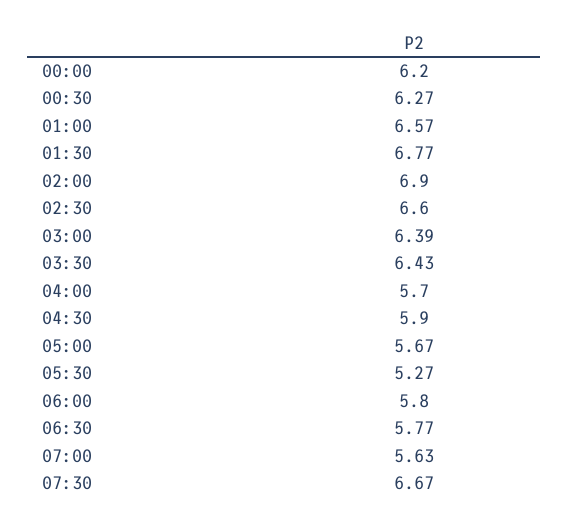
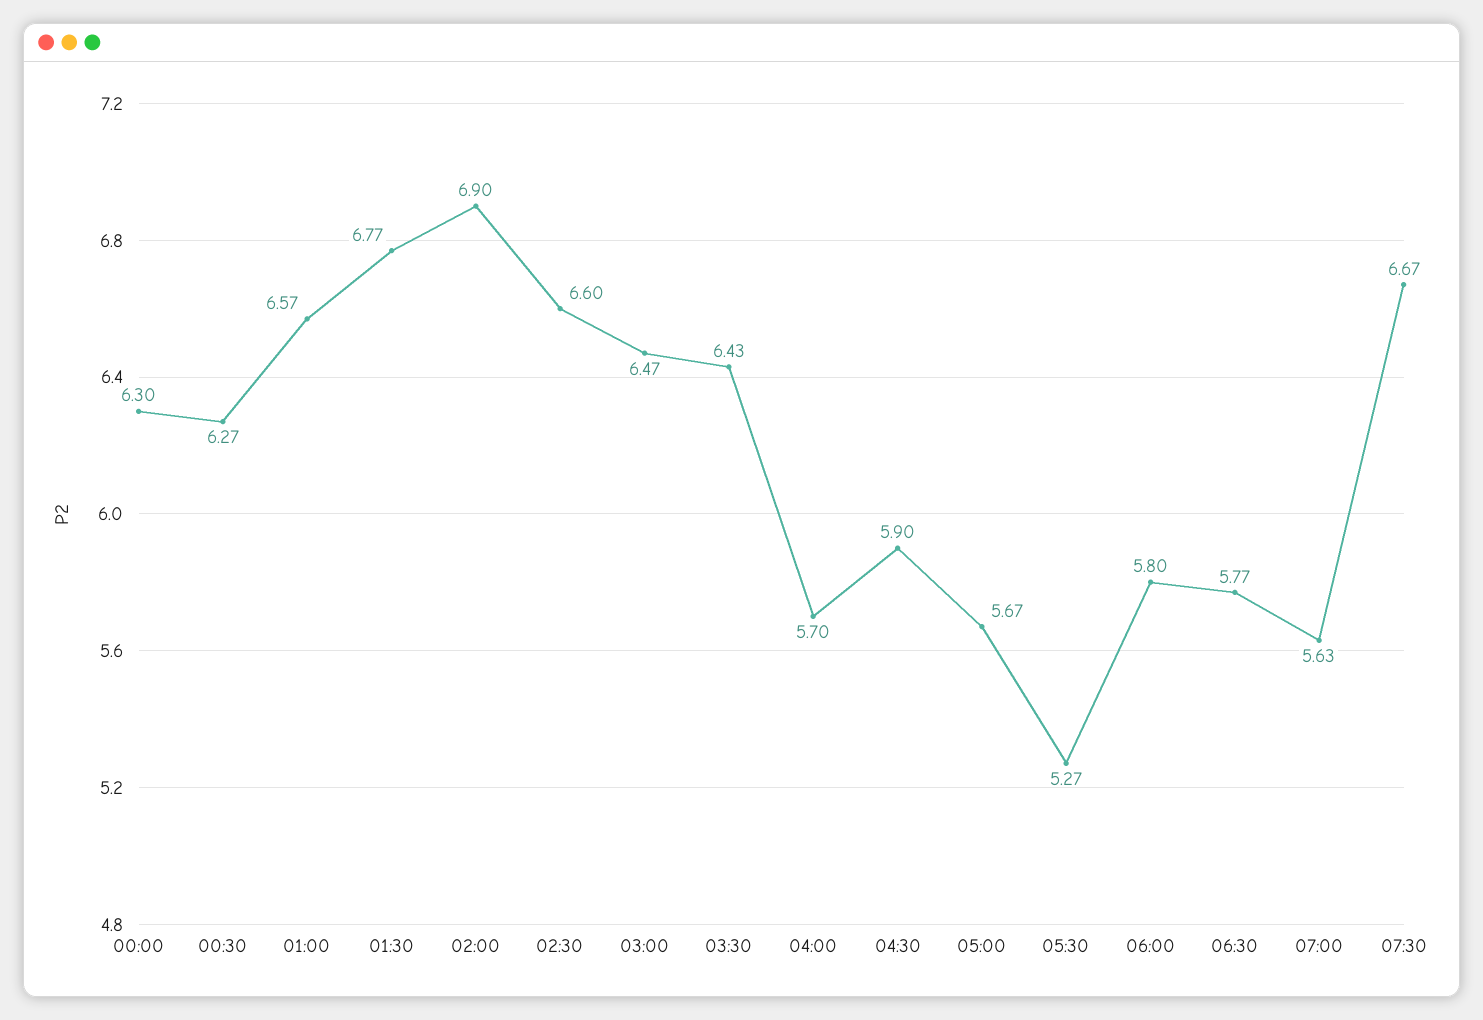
  {
-   "00:00": 6.2,
+   "00:00": 6.3,
    "00:30": 6.27,
    "01:00": 6.57,
    "01:30": 6.77,
    "02:00": 6.9,
    "02:30": 6.6,
-   "03:00": 6.39,
+   "03:00": 6.47,
    "03:30": 6.43,
    "04:00": 5.7,
    "04:30": 5.9,
    "05:00": 5.67,
    "05:30": 5.27,
    "06:00": 5.8,
    "06:30": 5.77,
    "07:00": 5.63,
    "07:30": 6.67
  }

